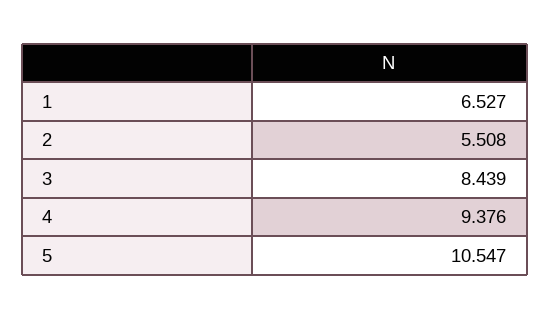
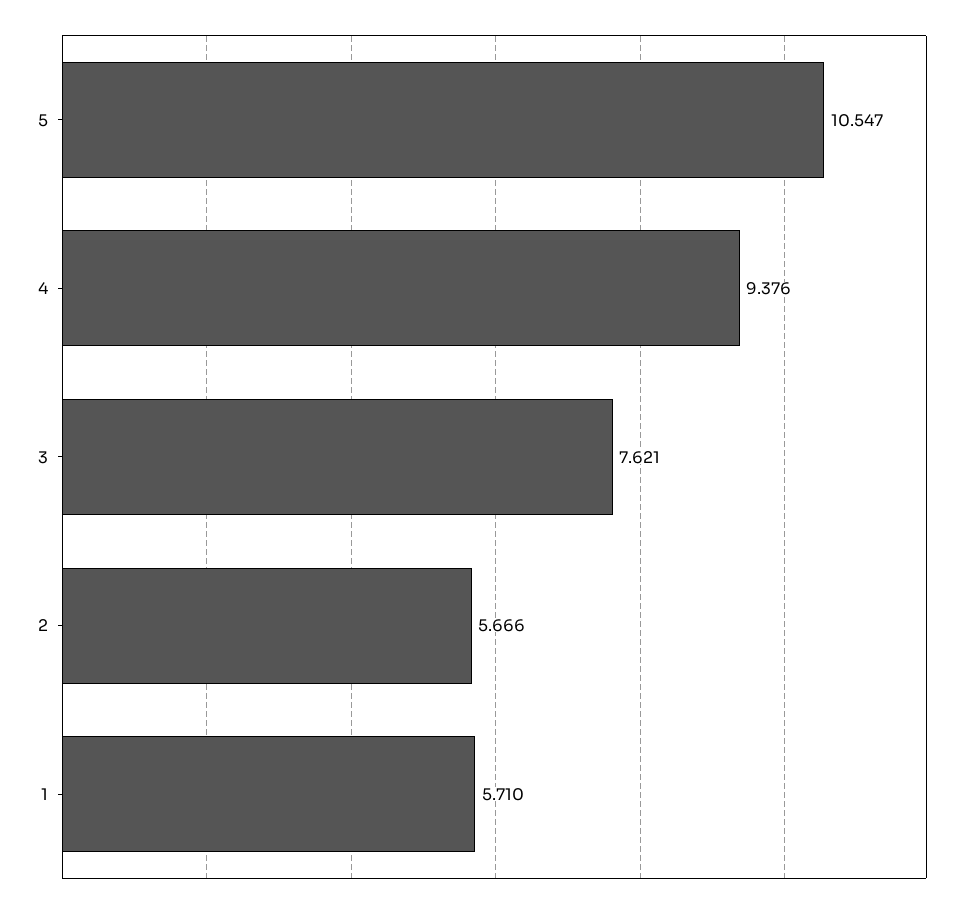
  {
-   "1": 6.527,
+   "1": 5.71,
-   "2": 5.508,
+   "2": 5.666,
-   "3": 8.439,
+   "3": 7.621,
    "4": 9.376,
    "5": 10.547
  }

